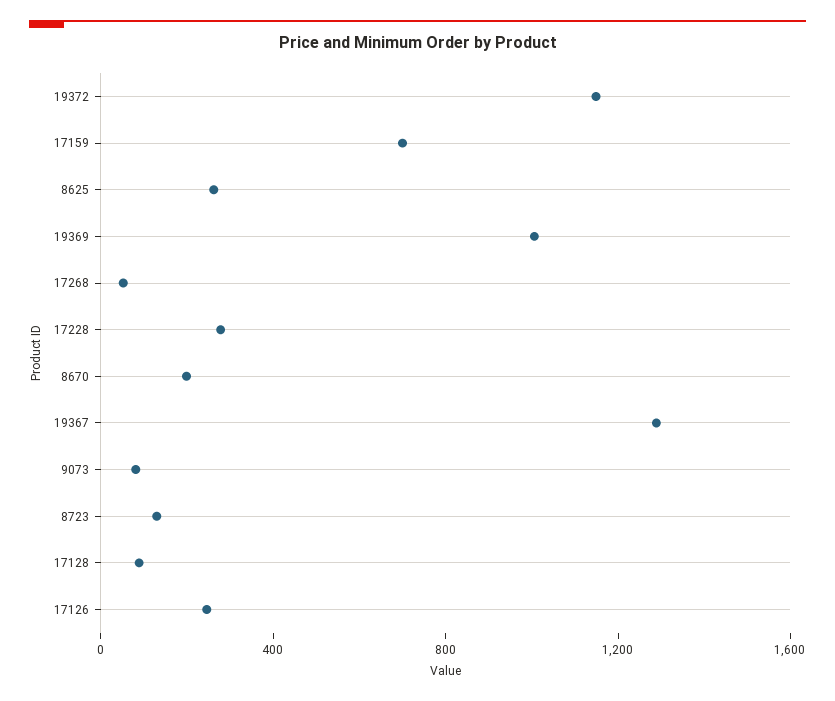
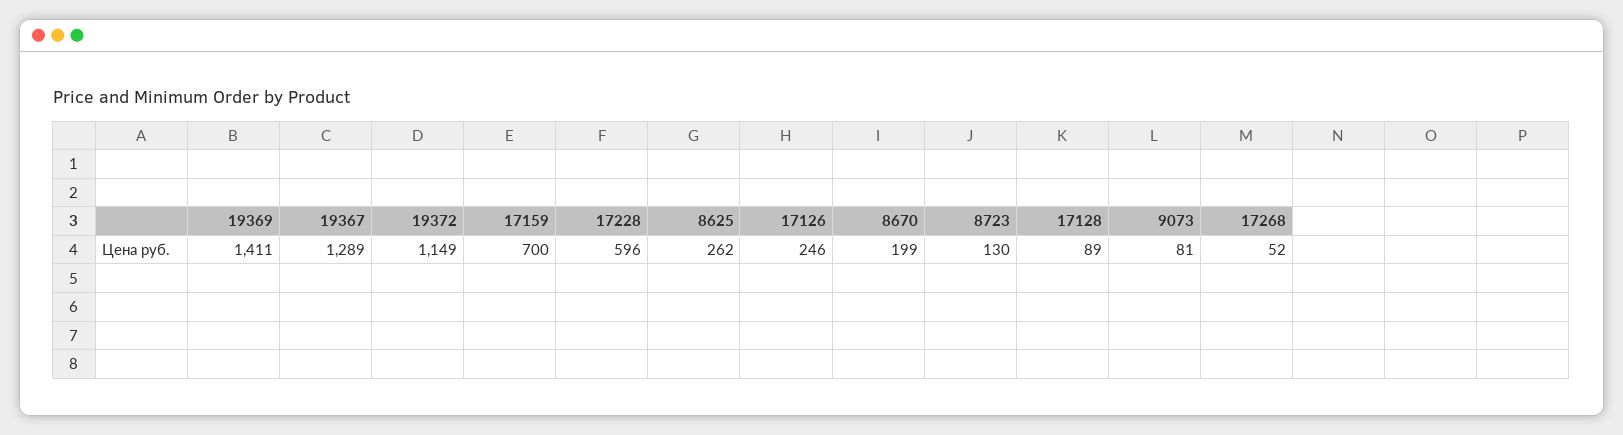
  {
    "19372": 1149,
    "17159": 700,
    "8625": 262,
-   "19369": 1000,
+   "19369": 1411,
    "17268": 52,
-   "17228": 300,
+   "17228": 596,
    "8670": 199,
    "19367": 1289,
    "9073": 81,
    "8723": 130,
    "17128": 89,
    "17126": 246
  }

